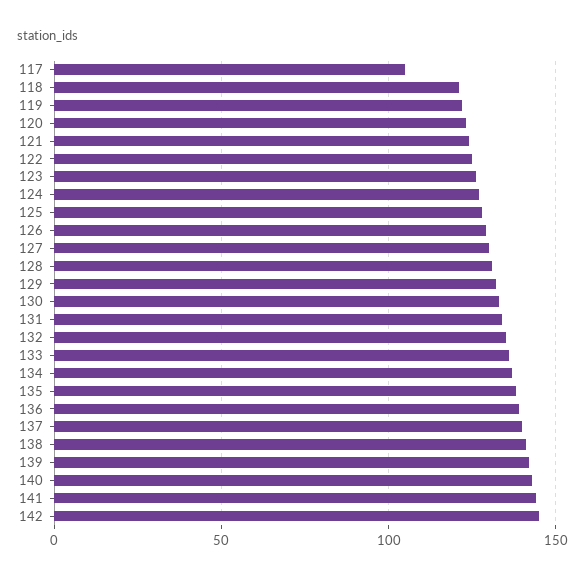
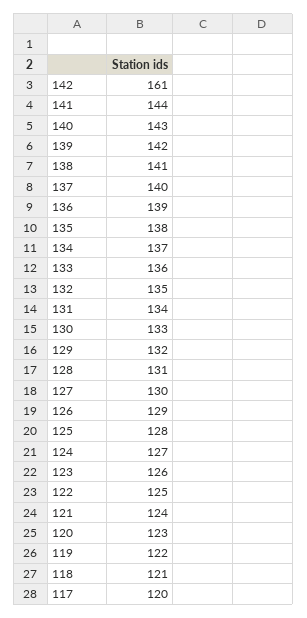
  {
-   "117": 105,
+   "117": 120,
    "118": 121,
    "119": 122,
    "120": 123,
    "121": 124,
    "122": 125,
    "123": 126,
    "124": 127,
    "125": 128,
    "126": 129,
    "127": 130,
    "128": 131,
    "129": 132,
    "130": 133,
    "131": 134,
    "132": 135,
    "133": 136,
    "134": 137,
    "135": 138,
    "136": 139,
    "137": 140,
    "138": 141,
    "139": 142,
    "140": 143,
    "141": 144,
-   "142": 145
+   "142": 161
  }

